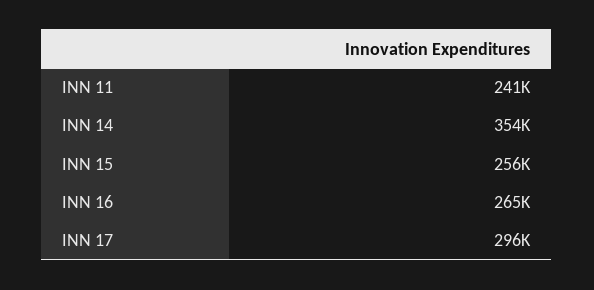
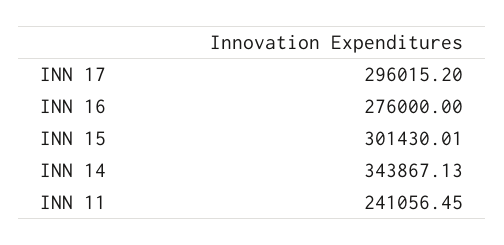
  {
    "INN 11": 241056.45,
-   "INN 14": 354000,
+   "INN 14": 343867.13,
-   "INN 15": 256000,
+   "INN 15": 301430.01,
-   "INN 16": 265000,
+   "INN 16": 276000,
    "INN 17": 296015.2
  }

